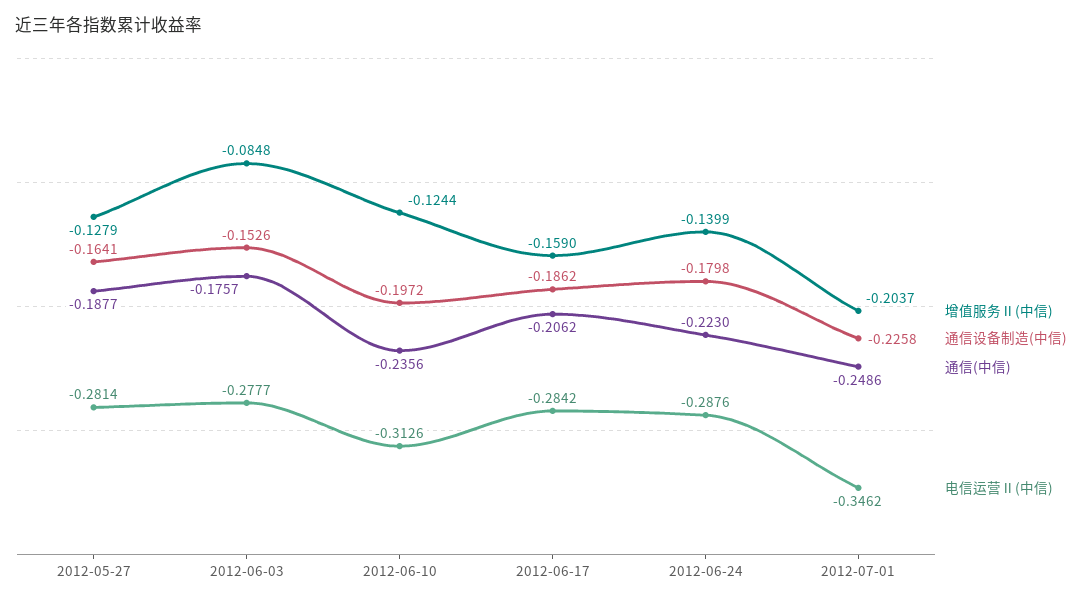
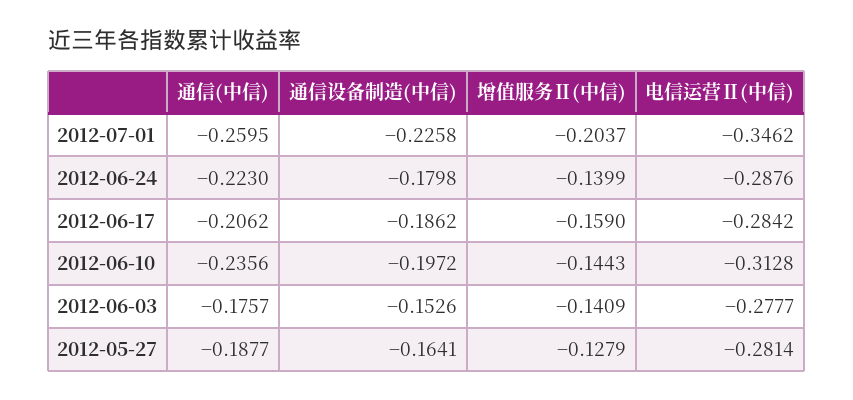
  {
    "增值服务Ⅱ(中信)": {
      "2012-05-27": -0.1279,
-     "2012-06-03": -0.0848,
+     "2012-06-03": -0.1409,
-     "2012-06-10": -0.1244,
+     "2012-06-10": -0.1443,
      "2012-06-17": -0.159,
      "2012-06-24": -0.1399,
      "2012-07-01": -0.2037
    },
    "通信设备制造(中信)": {
      "2012-05-27": -0.1641,
      "2012-06-03": -0.1526,
      "2012-06-10": -0.1972,
      "2012-06-17": -0.1862,
      "2012-06-24": -0.1798,
      "2012-07-01": -0.2258
    },
    "通信(中信)": {
      "2012-05-27": -0.1877,
      "2012-06-03": -0.1757,
      "2012-06-10": -0.2356,
      "2012-06-17": -0.2062,
      "2012-06-24": -0.223,
-     "2012-07-01": -0.2486
+     "2012-07-01": -0.2595
    },
    "电信运营Ⅱ(中信)": {
      "2012-05-27": -0.2814,
      "2012-06-03": -0.2777,
-     "2012-06-10": -0.3126,
+     "2012-06-10": -0.3128,
      "2012-06-17": -0.2842,
      "2012-06-24": -0.2876,
      "2012-07-01": -0.3462
    }
  }

